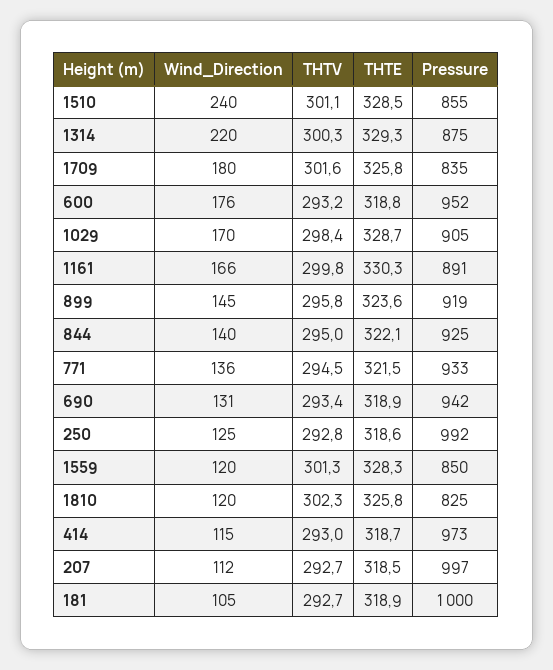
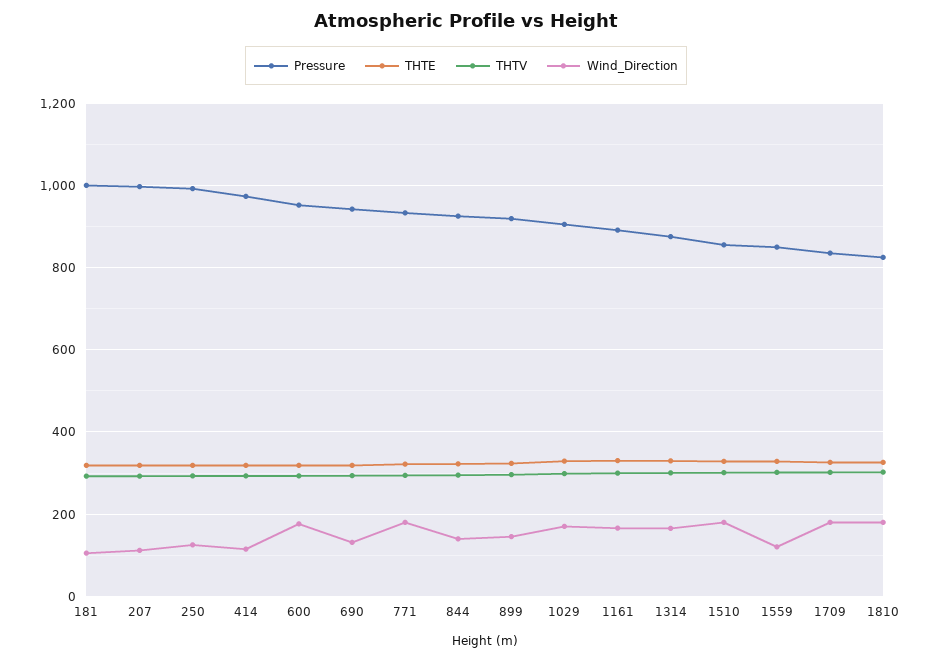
  {
    "Wind_Direction": {
-     "1510": 240,
+     "1510": 180,
-     "1314": 220,
+     "1314": 160,
      "1709": 180,
      "600": 176,
      "1029": 170,
      "1161": 166,
      "899": 145,
      "844": 140,
-     "771": 136,
+     "771": 180,
      "690": 131,
      "250": 125,
      "1559": 120,
-     "1810": 120,
+     "1810": 180,
      "414": 115,
      "207": 112,
      "181": 105
    },
    "THTV": {
      "1510": 301.1,
      "1314": 300.3,
      "1709": 301.6,
      "600": 293.2,
      "1029": 298.4,
      "1161": 299.8,
      "899": 295.8,
      "844": 295,
      "771": 294.5,
      "690": 293.4,
      "250": 292.8,
      "1559": 301.3,
      "1810": 302.3,
      "414": 293,
      "207": 292.7,
      "181": 292.7
    },
    "THTE": {
      "1510": 328.5,
      "1314": 329.3,
      "1709": 325.8,
      "600": 318.8,
      "1029": 328.7,
      "1161": 330.3,
      "899": 323.6,
      "844": 322.1,
      "771": 321.5,
      "690": 318.9,
      "250": 318.6,
      "1559": 328.3,
      "1810": 325.8,
      "414": 318.7,
      "207": 318.5,
      "181": 318.9
    },
    "Pressure": {
      "1510": 855,
      "1314": 875,
      "1709": 835,
      "600": 952,
      "1029": 905,
      "1161": 891,
      "899": 919,
      "844": 925,
      "771": 933,
      "690": 942,
      "250": 992,
      "1559": 850,
      "1810": 825,
      "414": 973,
      "207": 997,
      "181": 1000
    }
  }

